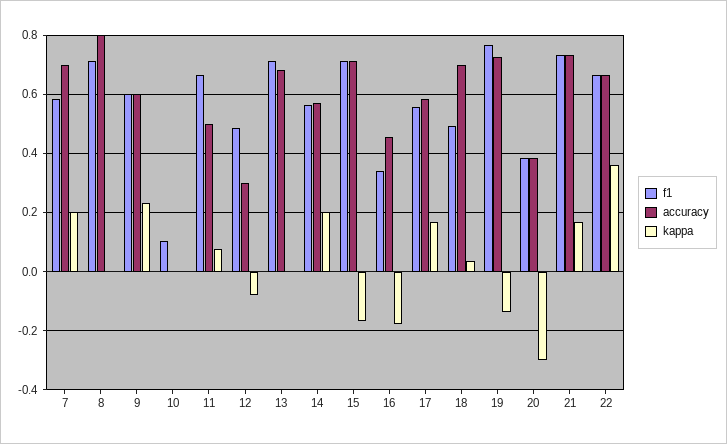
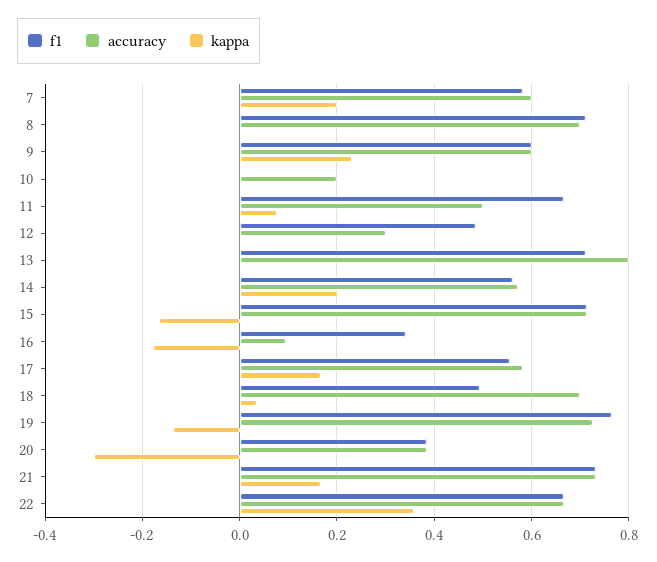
  {
    "f1": {
      "7": 0.58,
      "8": 0.72,
      "9": 0.6,
-     "10": 0.1,
+     "10": 0,
      "11": 0.66,
      "12": 0.48,
      "13": 0.72,
      "14": 0.56,
      "15": 0.72,
      "16": 0.34,
      "17": 0.56,
      "18": 0.5,
      "19": 0.76,
      "20": 0.38,
      "21": 0.74,
      "22": 0.66
    },
    "accuracy": {
-     "7": 0.7,
+     "7": 0.6,
-     "8": 0.8,
+     "8": 0.7,
      "9": 0.6,
-     "10": 0,
+     "10": 0.2,
      "11": 0.5,
      "12": 0.3,
-     "13": 0.675,
+     "13": 0.8,
      "14": 0.58,
      "15": 0.72,
-     "16": 0.45,
+     "16": 0.1,
      "17": 0.58,
      "18": 0.7,
      "19": 0.72,
      "20": 0.38,
      "21": 0.74,
      "22": 0.66
    },
    "kappa": {
      "7": 0.2,
      "8": 0,
      "9": 0.24,
      "10": 0,
      "11": 0.08,
-     "12": -0.075,
+     "12": 0,
      "13": 0,
      "14": 0.2,
      "15": -0.16,
      "16": -0.18,
      "17": 0.16,
      "18": 0.04,
      "19": -0.14,
      "20": -0.3,
      "21": 0.16,
      "22": 0.36
    }
  }

